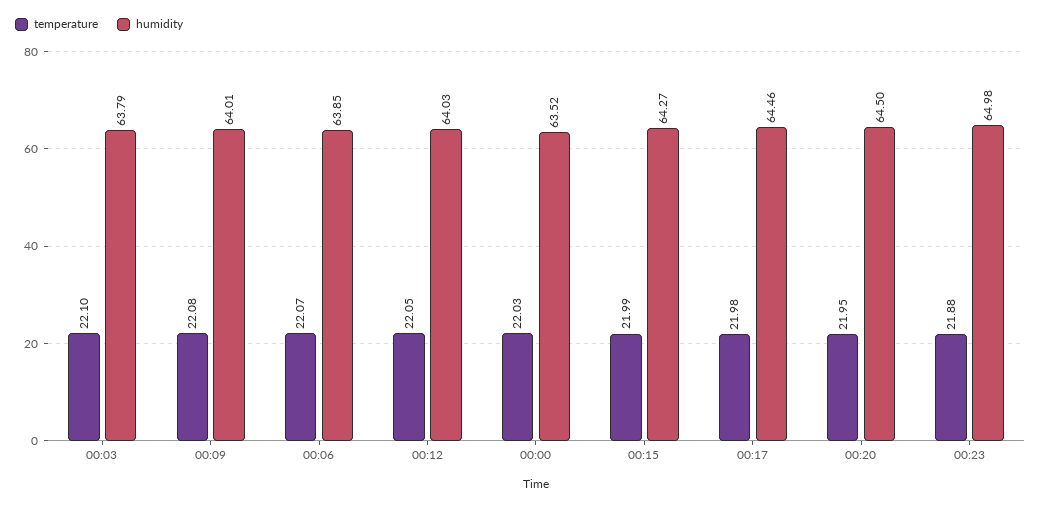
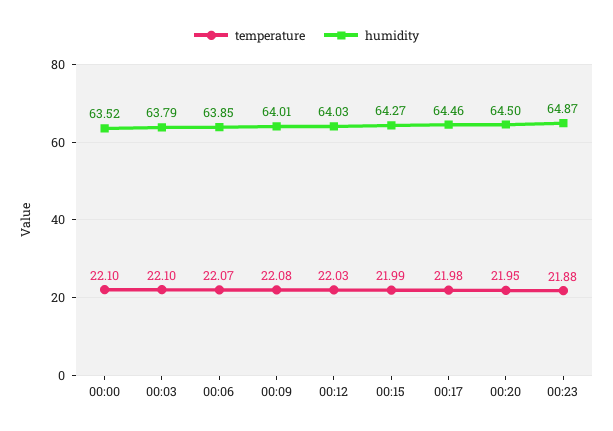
  {
    "temperature": {
      "00:03": 22.1,
      "00:09": 22.08,
      "00:06": 22.07,
-     "00:12": 22.05,
+     "00:12": 22.03,
-     "00:00": 22.03,
+     "00:00": 22.1,
      "00:15": 21.99,
      "00:17": 21.98,
      "00:20": 21.95,
      "00:23": 21.88
    },
    "humidity": {
      "00:03": 63.79,
      "00:09": 64.01,
      "00:06": 63.85,
      "00:12": 64.03,
      "00:00": 63.52,
      "00:15": 64.27,
      "00:17": 64.46,
      "00:20": 64.5,
-     "00:23": 64.98
+     "00:23": 64.87
    }
  }

